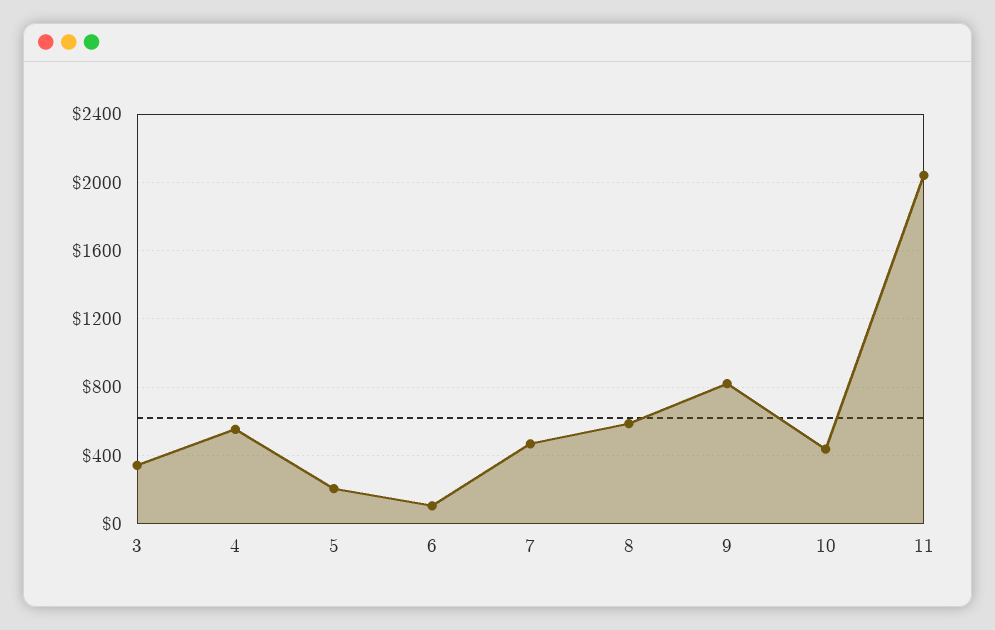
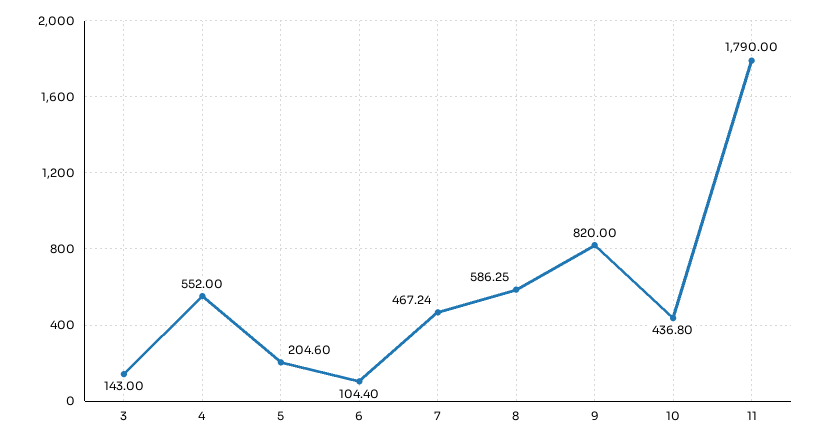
  {
-   "3": 350,
+   "3": 143,
    "4": 552,
    "5": 204.6,
    "6": 104.4,
    "7": 467.24,
    "8": 586.25,
    "9": 820,
    "10": 436.8,
-   "11": 2050
+   "11": 1790
  }

